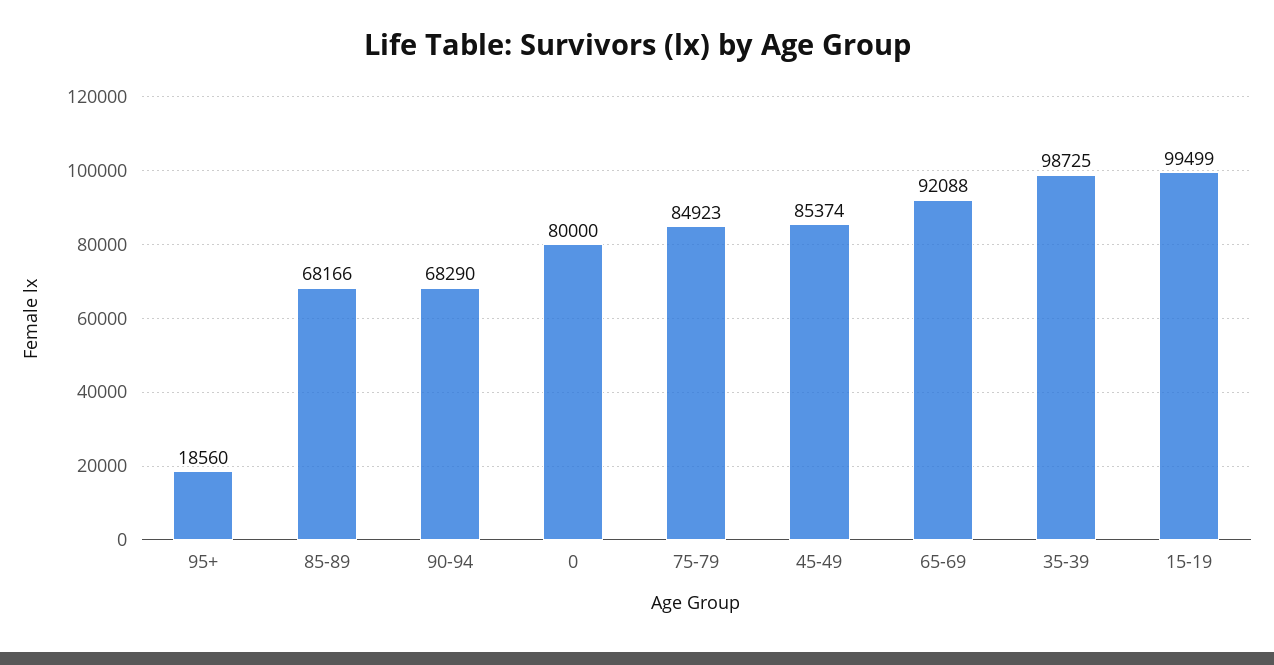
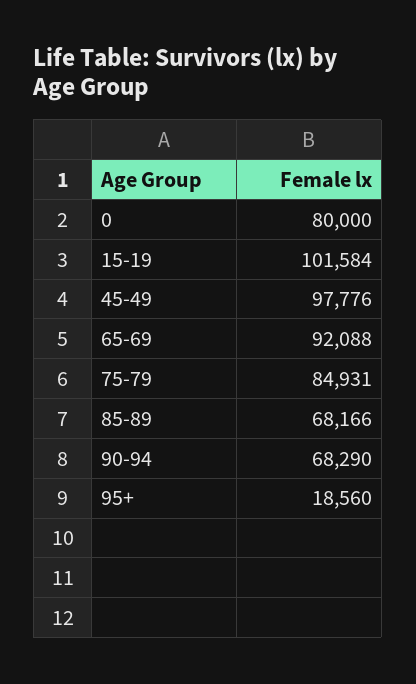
  {
    "95+": 18560,
    "85-89": 68166,
    "90-94": 68290,
    "0": 80000,
-   "75-79": 84923,
+   "75-79": 84931,
-   "45-49": 85374,
+   "45-49": 97776,
    "65-69": 92088,
-   "35-39": 98725,
-   "15-19": 99499
+   "15-19": 101584
  }

